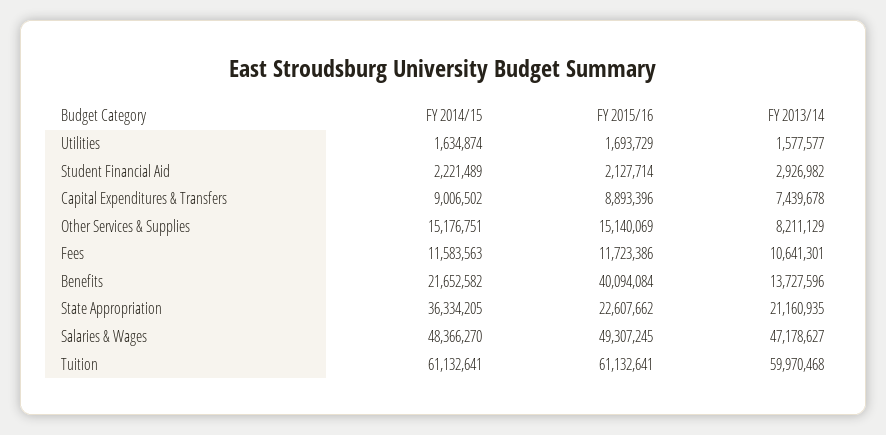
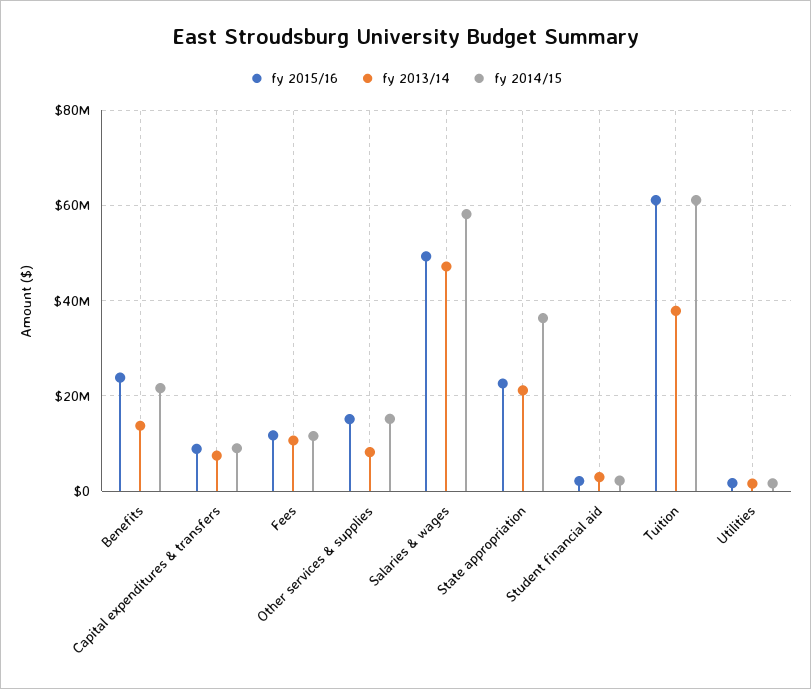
  {
    "FY 2014/15": {
      "Utilities": 1634874,
      "Student Financial Aid": 2221489,
      "Capital Expenditures & Transfers": 9006502,
      "Other Services & Supplies": 15176751,
      "Fees": 11583563,
      "Benefits": 21652582,
      "State Appropriation": 36334205,
-     "Salaries & Wages": 48366270,
+     "Salaries & Wages": 58000000,
      "Tuition": 61132641
    },
    "FY 2015/16": {
      "Utilities": 1693729,
      "Student Financial Aid": 2127714,
      "Capital Expenditures & Transfers": 8893396,
      "Other Services & Supplies": 15140069,
      "Fees": 11723386,
-     "Benefits": 40094084,
+     "Benefits": 24000000,
      "State Appropriation": 22607662,
      "Salaries & Wages": 49307245,
      "Tuition": 61132641
    },
    "FY 2013/14": {
      "Utilities": 1577577,
      "Student Financial Aid": 2926982,
      "Capital Expenditures & Transfers": 7439678,
      "Other Services & Supplies": 8211129,
      "Fees": 10641301,
      "Benefits": 13727596,
      "State Appropriation": 21160935,
      "Salaries & Wages": 47178627,
-     "Tuition": 59970468
+     "Tuition": 38000000
    }
  }

